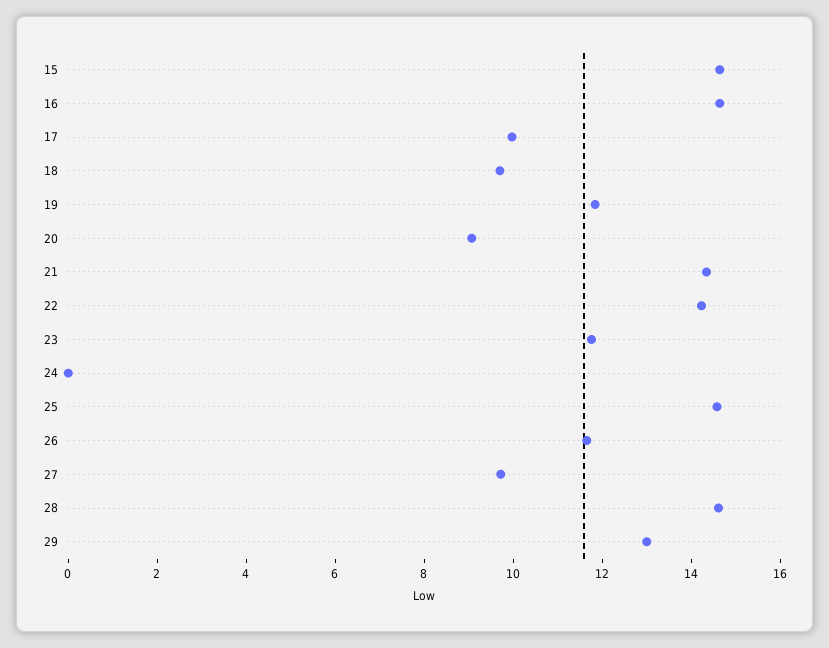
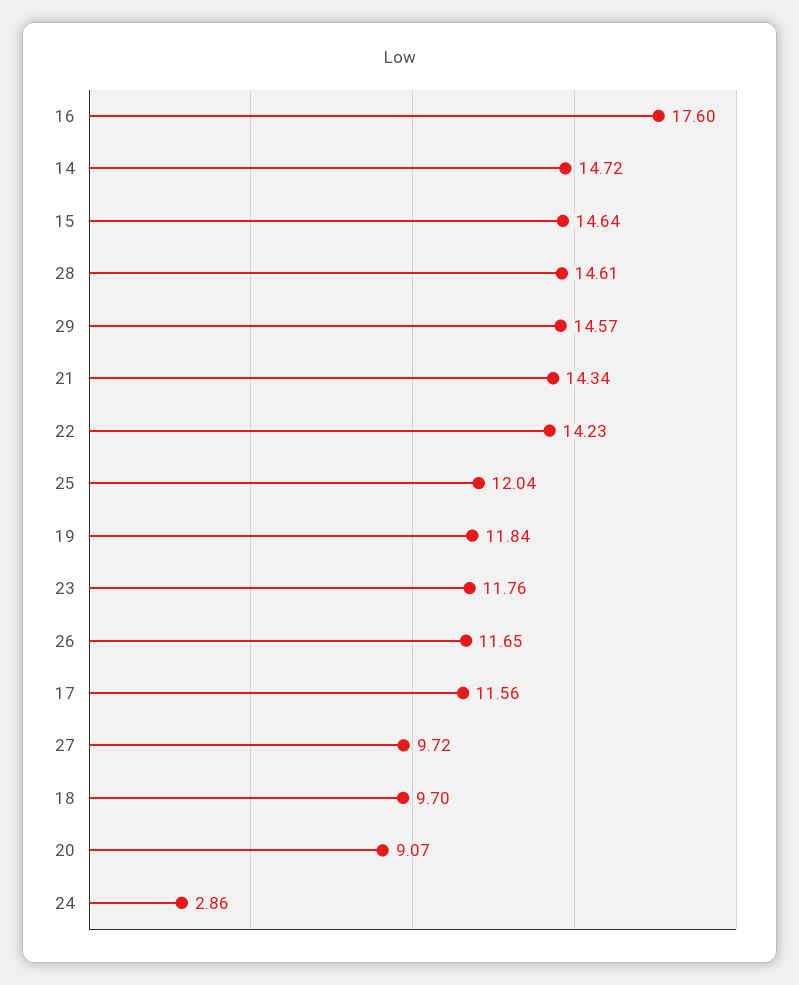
  {
    "15": 14.64,
-   "16": 14.5,
+   "16": 17.6,
-   "17": 10,
+   "17": 11.56,
    "18": 9.7,
    "19": 11.84,
    "20": 9.07,
    "21": 14.34,
    "22": 14.23,
    "23": 11.76,
-   "24": 0,
+   "24": 2.86,
-   "25": 14.5,
+   "25": 12.04,
    "26": 11.65,
    "27": 9.72,
    "28": 14.61,
-   "29": 13
+   "29": 14.57,
+   "14": 14.72
  }

